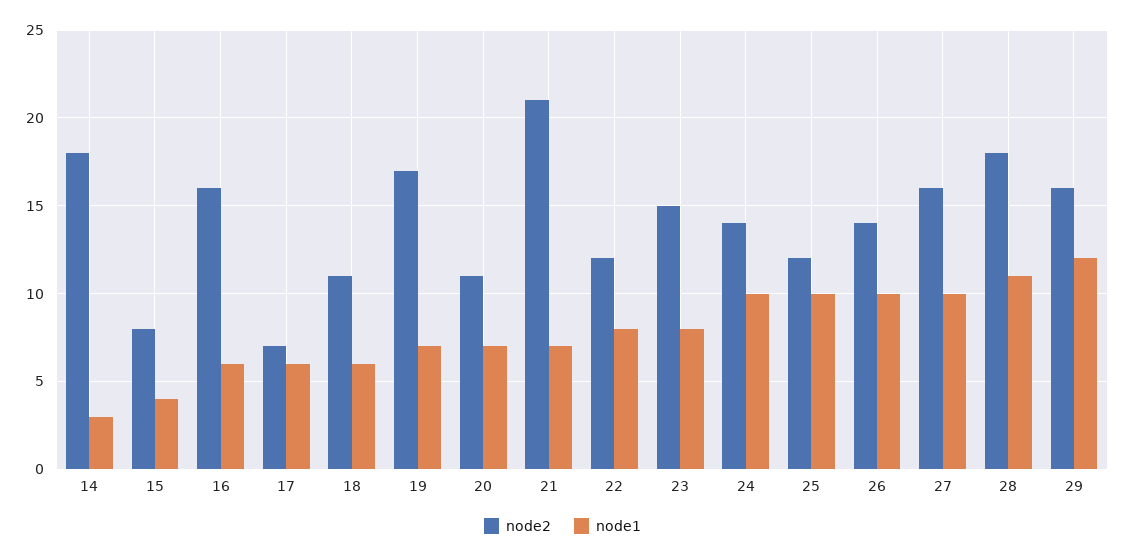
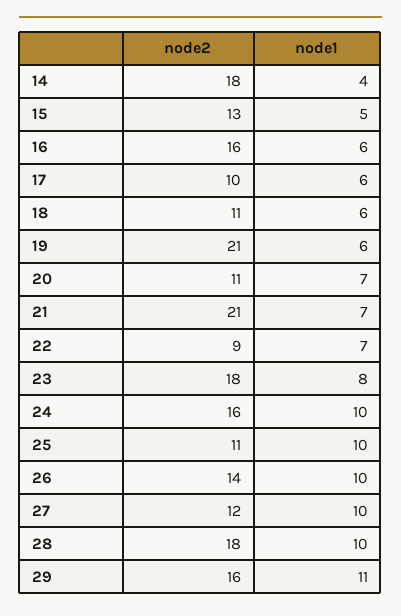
  {
    "node2": {
      "14": 18,
-     "15": 8,
+     "15": 13,
      "16": 16,
-     "17": 7,
+     "17": 10,
      "18": 11,
-     "19": 17,
+     "19": 21,
      "20": 11,
      "21": 21,
-     "22": 12,
+     "22": 9,
-     "23": 15,
+     "23": 18,
-     "24": 14,
+     "24": 16,
-     "25": 12,
+     "25": 11,
      "26": 14,
-     "27": 16,
+     "27": 12,
      "28": 18,
      "29": 16
    },
    "node1": {
-     "14": 3,
+     "14": 4,
-     "15": 4,
+     "15": 5,
      "16": 6,
      "17": 6,
      "18": 6,
-     "19": 7,
+     "19": 6,
      "20": 7,
      "21": 7,
-     "22": 8,
+     "22": 7,
      "23": 8,
      "24": 10,
      "25": 10,
      "26": 10,
      "27": 10,
-     "28": 11,
+     "28": 10,
-     "29": 12
+     "29": 11
    }
  }

